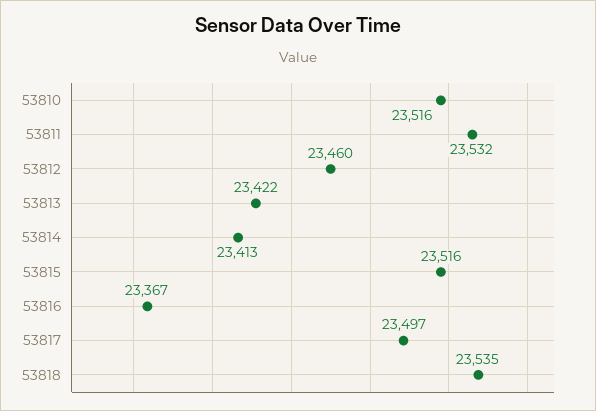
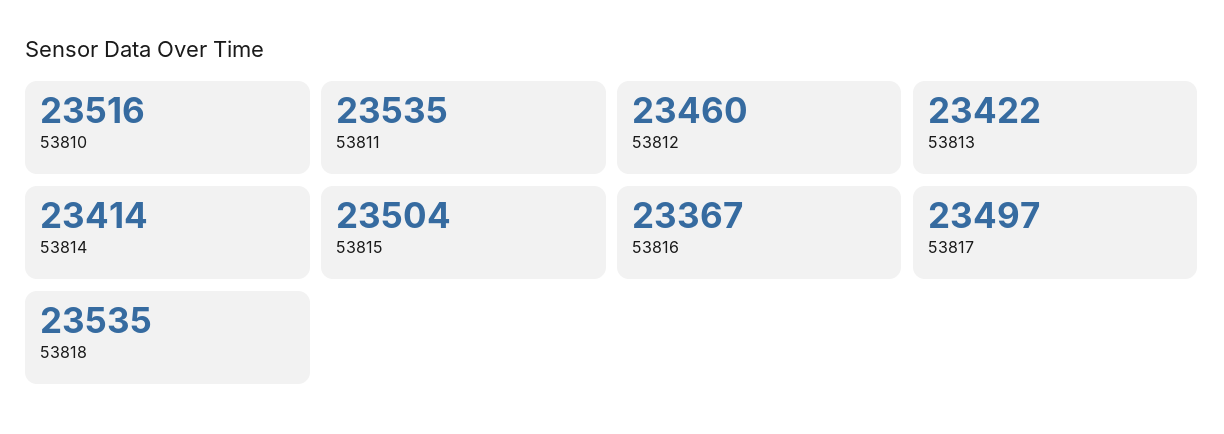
  {
    "53810": 23516,
-   "53811": 23532,
+   "53811": 23535,
    "53812": 23460,
    "53813": 23422,
-   "53814": 23413,
+   "53814": 23414,
-   "53815": 23516,
+   "53815": 23504,
    "53816": 23367,
    "53817": 23497,
    "53818": 23535
  }

